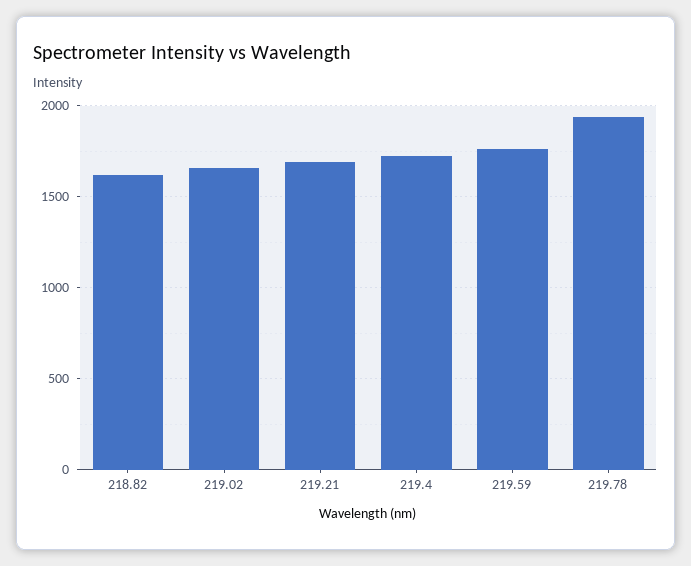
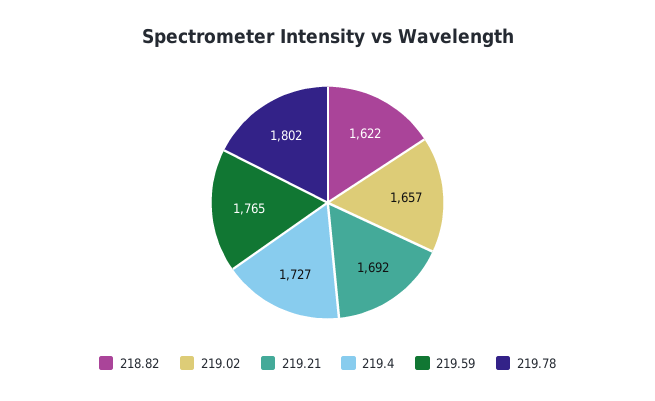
  {
    "218.82": 1622,
    "219.02": 1657,
    "219.21": 1692,
    "219.4": 1727,
    "219.59": 1765,
-   "219.78": 1950
+   "219.78": 1802
  }

